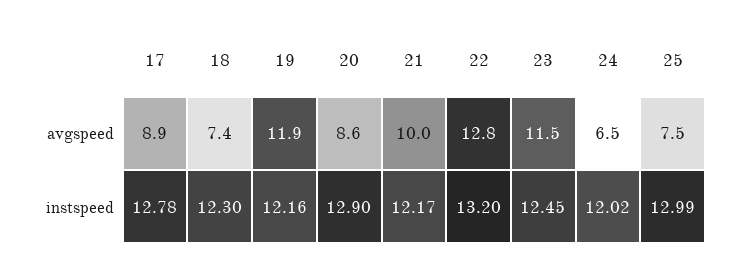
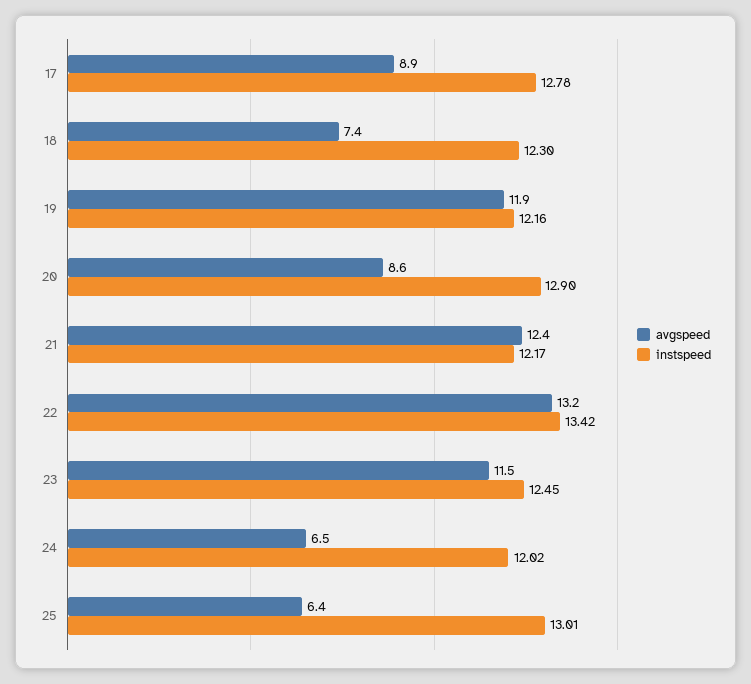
  {
    "avgspeed": {
      "17": 8.9,
      "18": 7.4,
      "19": 11.9,
      "20": 8.6,
-     "21": 10,
+     "21": 12.4,
-     "22": 12.8,
+     "22": 13.2,
      "23": 11.5,
      "24": 6.5,
-     "25": 7.5
+     "25": 6.4
    },
    "instspeed": {
      "17": 12.78,
      "18": 12.3,
      "19": 12.16,
      "20": 12.9,
      "21": 12.17,
-     "22": 13.2,
+     "22": 13.42,
      "23": 12.45,
      "24": 12.02,
-     "25": 12.99
+     "25": 13.01
    }
  }

